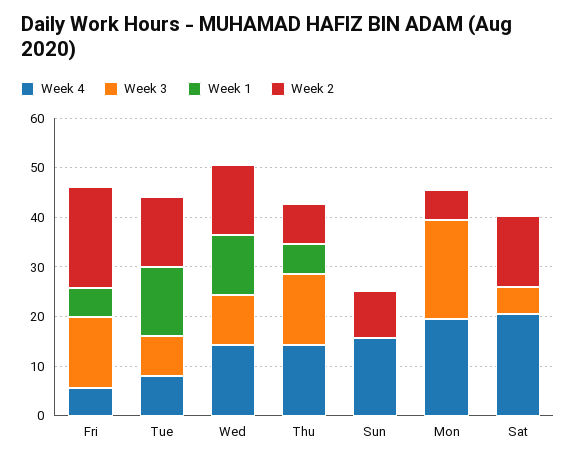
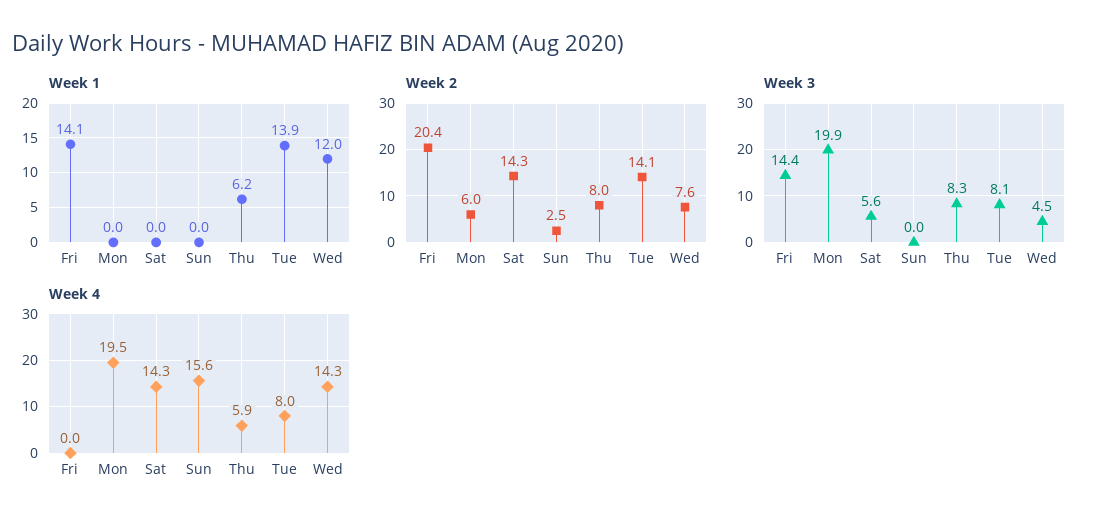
  {
    "Week 4": {
-     "Fri": 6,
+     "Fri": 0,
      "Tue": 8,
      "Wed": 14.3,
-     "Thu": 14,
+     "Thu": 5.9,
      "Sun": 15.6,
      "Mon": 19.5,
-     "Sat": 20
+     "Sat": 14.3
    },
    "Week 3": {
      "Fri": 14.4,
      "Tue": 8.1,
-     "Wed": 10,
+     "Wed": 4.5,
-     "Thu": 14,
+     "Thu": 8.3,
      "Sun": 0,
      "Mon": 19.9,
      "Sat": 5.6
    },
    "Week 1": {
-     "Fri": 6,
+     "Fri": 14.1,
      "Tue": 13.9,
      "Wed": 12,
      "Thu": 6.2,
      "Sun": 0,
      "Mon": 0,
      "Sat": 0
    },
    "Week 2": {
      "Fri": 20.4,
      "Tue": 14.1,
-     "Wed": 14,
+     "Wed": 7.6,
      "Thu": 8,
-     "Sun": 10,
+     "Sun": 2.5,
      "Mon": 6,
      "Sat": 14.3
    }
  }

